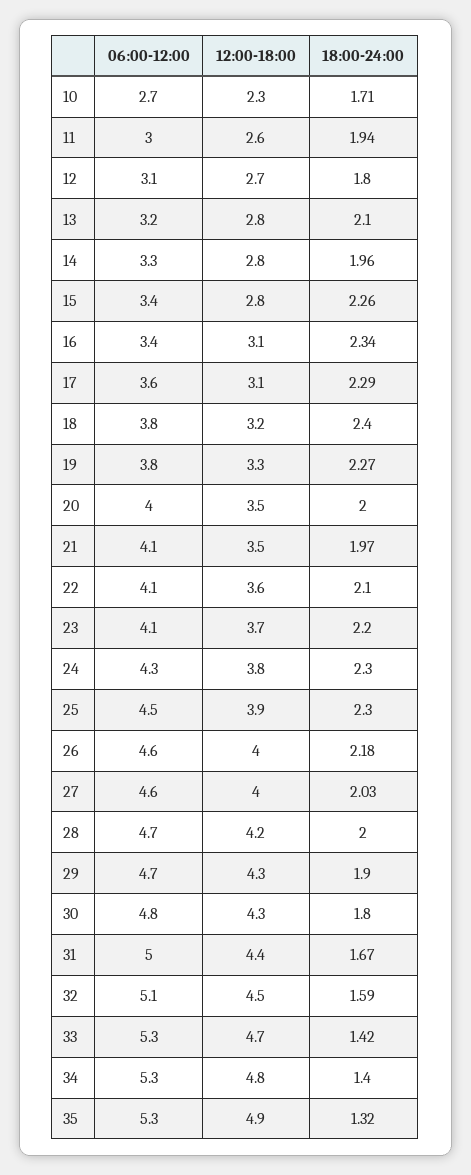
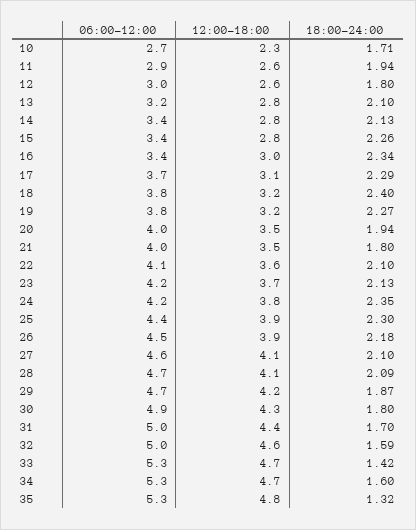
  {
    "06:00-12:00": {
      "10": 2.7,
-     "11": 3,
+     "11": 2.9,
-     "12": 3.1,
+     "12": 3,
      "13": 3.2,
-     "14": 3.3,
+     "14": 3.4,
      "15": 3.4,
      "16": 3.4,
-     "17": 3.6,
+     "17": 3.7,
      "18": 3.8,
      "19": 3.8,
      "20": 4,
-     "21": 4.1,
+     "21": 4,
      "22": 4.1,
-     "23": 4.1,
+     "23": 4.2,
-     "24": 4.3,
+     "24": 4.2,
-     "25": 4.5,
+     "25": 4.4,
-     "26": 4.6,
+     "26": 4.5,
      "27": 4.6,
      "28": 4.7,
      "29": 4.7,
-     "30": 4.8,
+     "30": 4.9,
      "31": 5,
-     "32": 5.1,
+     "32": 5,
      "33": 5.3,
      "34": 5.3,
      "35": 5.3
    },
    "12:00-18:00": {
      "10": 2.3,
      "11": 2.6,
-     "12": 2.7,
+     "12": 2.6,
      "13": 2.8,
      "14": 2.8,
      "15": 2.8,
-     "16": 3.1,
+     "16": 3,
      "17": 3.1,
      "18": 3.2,
-     "19": 3.3,
+     "19": 3.2,
      "20": 3.5,
      "21": 3.5,
      "22": 3.6,
      "23": 3.7,
      "24": 3.8,
      "25": 3.9,
-     "26": 4,
+     "26": 3.9,
-     "27": 4,
+     "27": 4.1,
-     "28": 4.2,
+     "28": 4.1,
-     "29": 4.3,
+     "29": 4.2,
      "30": 4.3,
      "31": 4.4,
-     "32": 4.5,
+     "32": 4.6,
      "33": 4.7,
-     "34": 4.8,
+     "34": 4.7,
-     "35": 4.9
+     "35": 4.8
    },
    "18:00-24:00": {
      "10": 1.71,
      "11": 1.94,
      "12": 1.8,
      "13": 2.1,
-     "14": 1.96,
+     "14": 2.13,
      "15": 2.26,
      "16": 2.34,
      "17": 2.29,
      "18": 2.4,
      "19": 2.27,
-     "20": 2,
+     "20": 1.94,
-     "21": 1.97,
+     "21": 1.8,
      "22": 2.1,
-     "23": 2.2,
+     "23": 2.13,
-     "24": 2.3,
+     "24": 2.35,
      "25": 2.3,
      "26": 2.18,
-     "27": 2.03,
+     "27": 2.1,
-     "28": 2,
+     "28": 2.09,
-     "29": 1.9,
+     "29": 1.87,
      "30": 1.8,
-     "31": 1.67,
+     "31": 1.7,
      "32": 1.59,
      "33": 1.42,
-     "34": 1.4,
+     "34": 1.6,
      "35": 1.32
    }
  }

